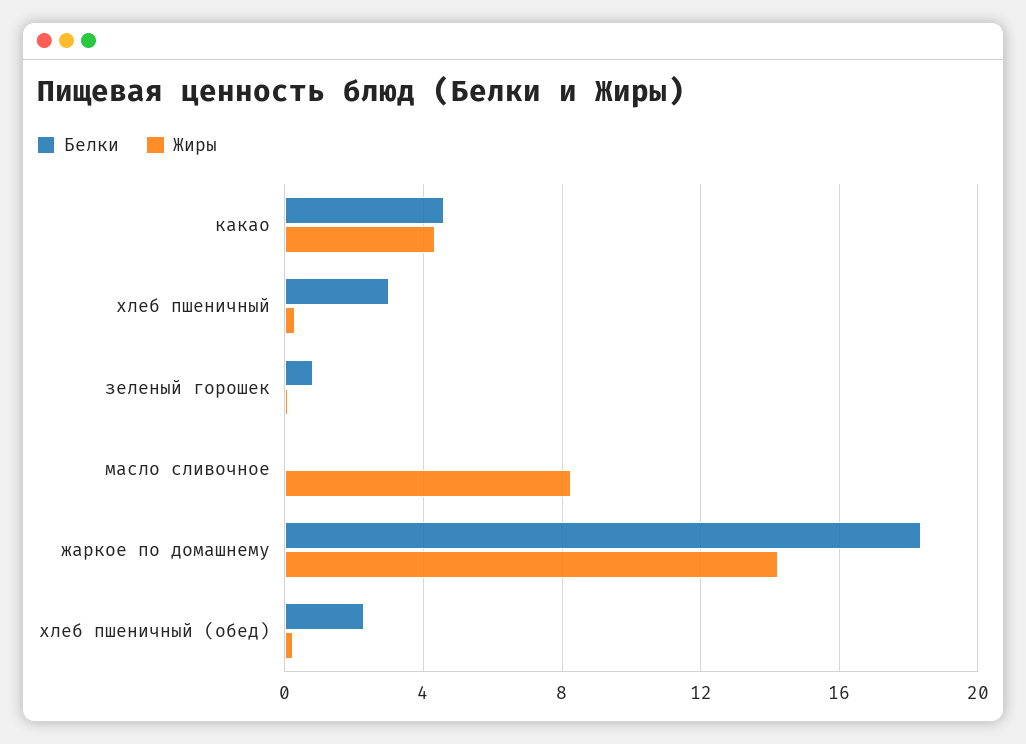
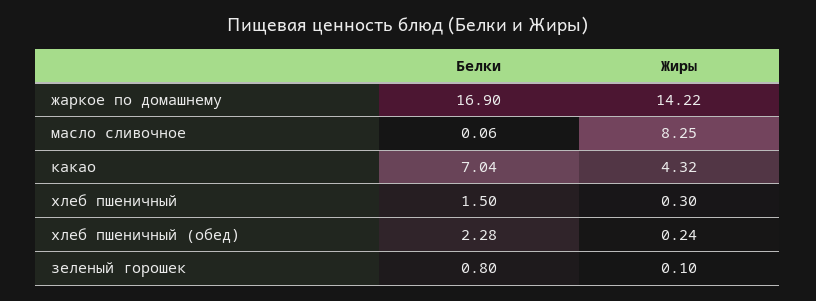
  {
    "Белки": {
-     "какао": 4.5,
+     "какао": 7.04,
-     "хлеб пшеничный": 3,
+     "хлеб пшеничный": 1.5,
      "зеленый горошек": 0.8,
      "масло сливочное": 0.06,
-     "жаркое по домашнему": 18.5,
+     "жаркое по домашнему": 16.9,
      "хлеб пшеничный (обед)": 2.28
    },
    "Жиры": {
      "какао": 4.32,
      "хлеб пшеничный": 0.3,
      "зеленый горошек": 0.1,
      "масло сливочное": 8.25,
      "жаркое по домашнему": 14.22,
      "хлеб пшеничный (обед)": 0.24
    }
  }

